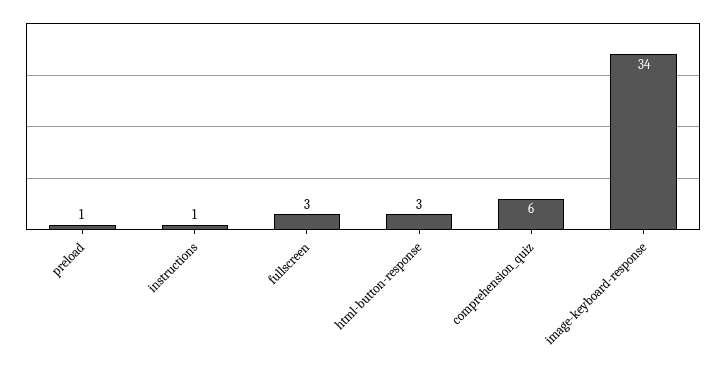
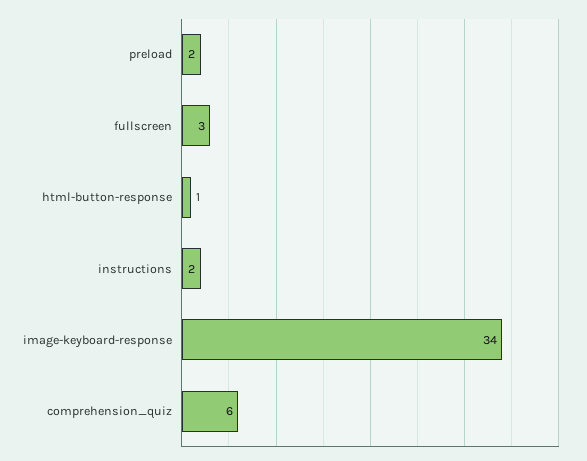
  {
-   "preload": 1,
+   "preload": 2,
-   "instructions": 1,
+   "instructions": 2,
    "fullscreen": 3,
-   "html-button-response": 3,
+   "html-button-response": 1,
    "comprehension_quiz": 6,
    "image-keyboard-response": 34
  }

